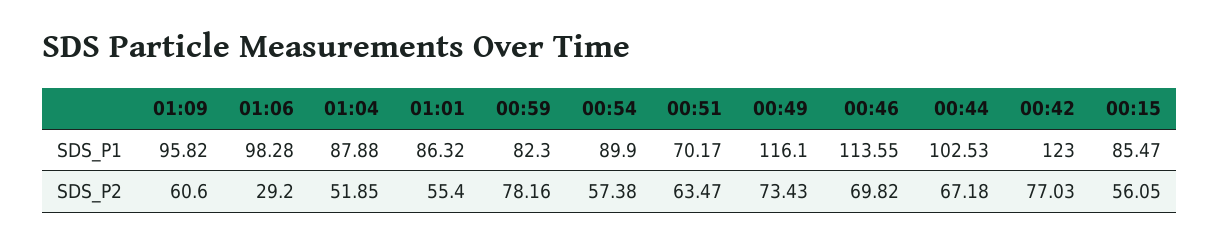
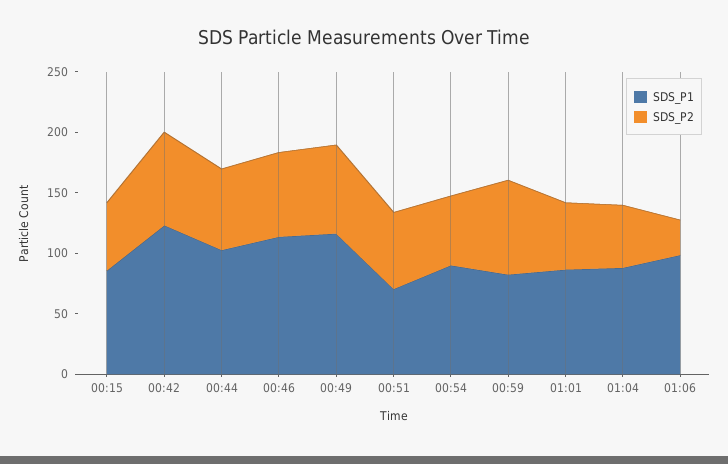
  {
    "SDS_P1": {
-     "01:09": 95.82,
      "01:06": 98.28,
      "01:04": 87.88,
      "01:01": 86.32,
      "00:59": 82.3,
      "00:54": 89.9,
      "00:51": 70.17,
      "00:49": 116.1,
      "00:46": 113.55,
      "00:44": 102.53,
      "00:42": 123,
      "00:15": 85.47
    },
    "SDS_P2": {
-     "01:09": 60.6,
      "01:06": 29.2,
      "01:04": 51.85,
      "01:01": 55.4,
      "00:59": 78.16,
      "00:54": 57.38,
      "00:51": 63.47,
      "00:49": 73.43,
      "00:46": 69.82,
      "00:44": 67.18,
      "00:42": 77.03,
      "00:15": 56.05
    }
  }

